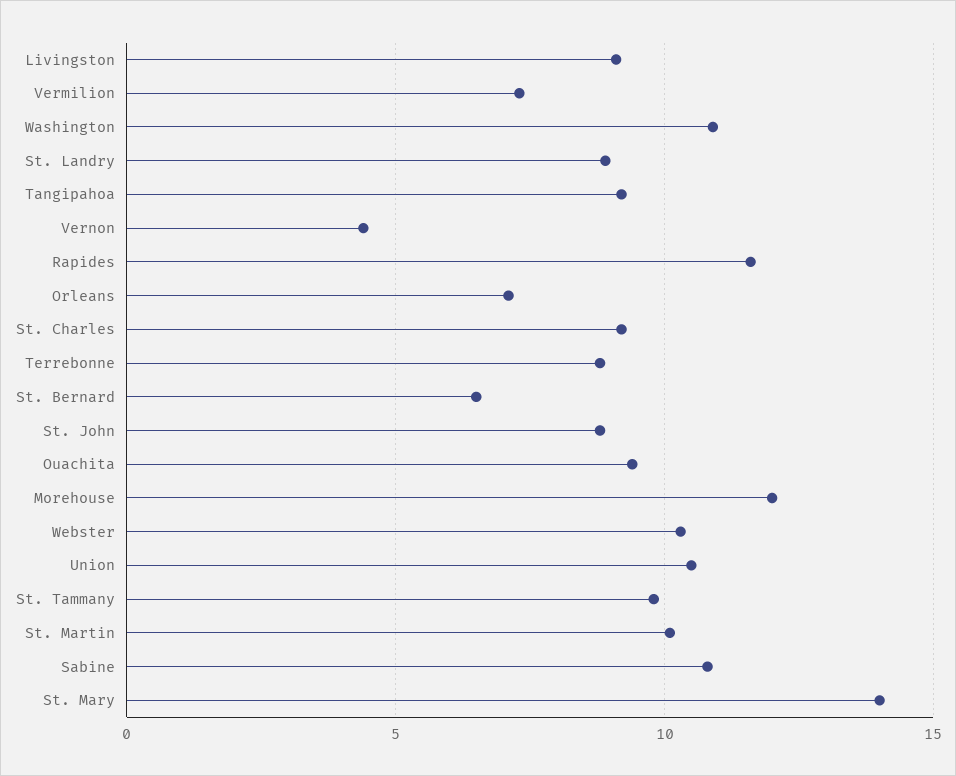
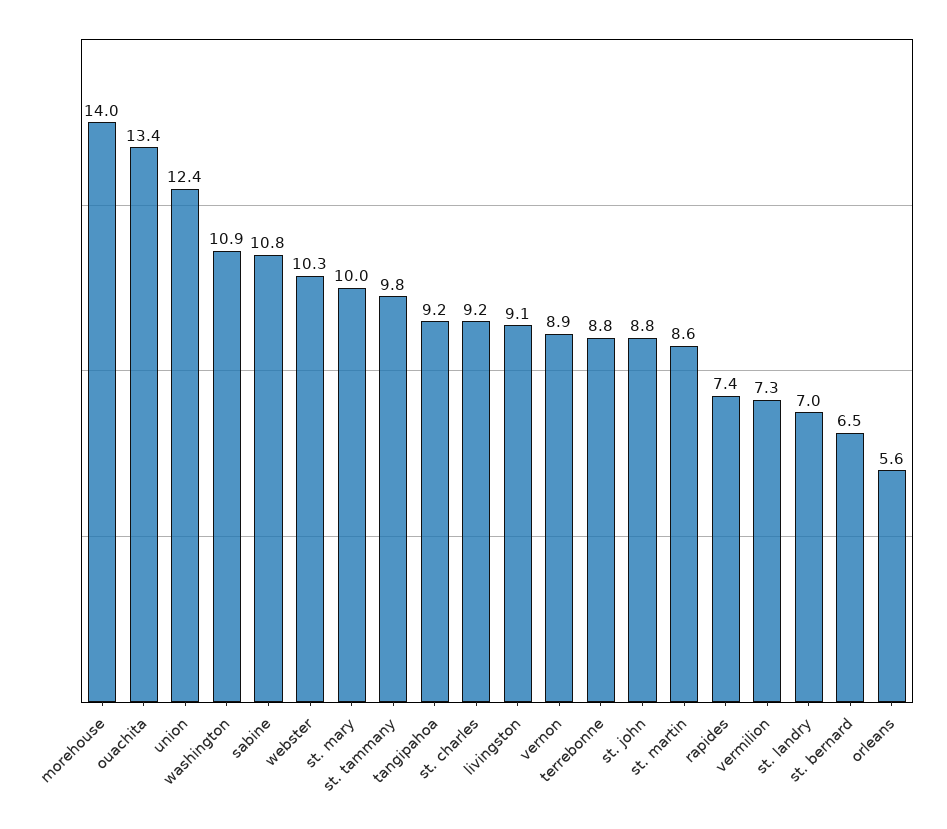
  {
    "Livingston": 9.1,
    "Vermilion": 7.3,
    "Washington": 10.9,
-   "St. Landry": 9,
+   "St. Landry": 7,
    "Tangipahoa": 9.2,
-   "Vernon": 4.5,
+   "Vernon": 8.9,
-   "Rapides": 11.5,
+   "Rapides": 7.4,
-   "Orleans": 7,
+   "Orleans": 5.6,
    "St. Charles": 9.2,
    "Terrebonne": 8.8,
    "St. Bernard": 6.5,
    "St. John": 8.8,
-   "Ouachita": 9.5,
+   "Ouachita": 13.4,
-   "Morehouse": 12,
+   "Morehouse": 14,
    "Webster": 10.3,
-   "Union": 10.5,
+   "Union": 12.4,
    "St. Tammany": 9.8,
-   "St. Martin": 10,
+   "St. Martin": 8.6,
    "Sabine": 10.8,
-   "St. Mary": 14
+   "St. Mary": 10
  }

